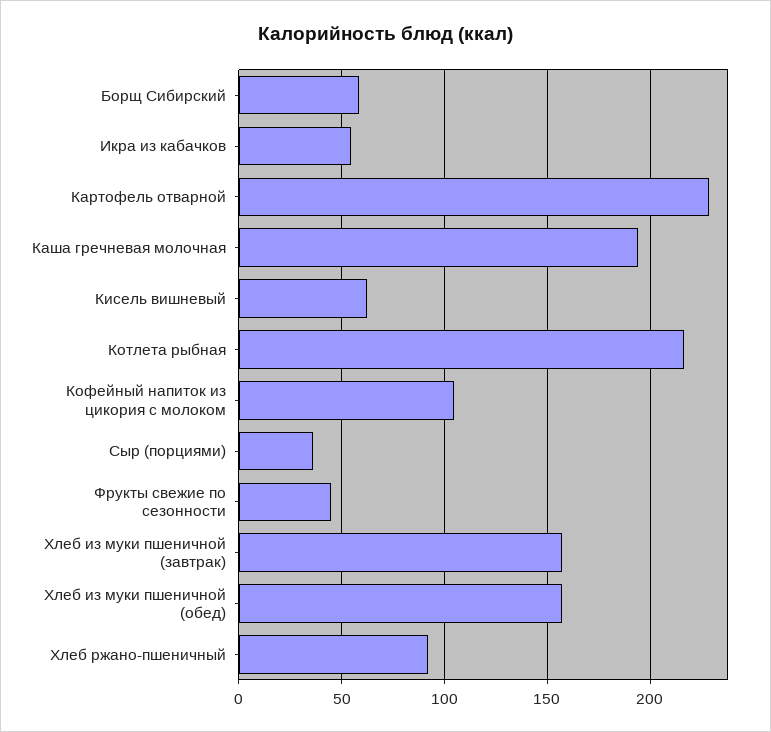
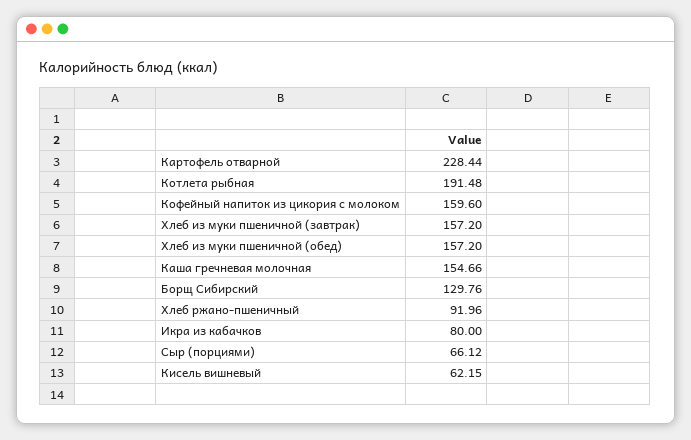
  {
-   "Борщ Сибирский": 60,
+   "Борщ Сибирский": 129.76,
-   "Икра из кабачков": 55,
+   "Икра из кабачков": 80,
    "Картофель отварной": 228.44,
-   "Каша гречневая молочная": 195,
+   "Каша гречневая молочная": 154.66,
    "Кисель вишневый": 62.15,
-   "Котлета рыбная": 215,
+   "Котлета рыбная": 191.48,
-   "Кофейный напиток из цикория с молоком": 105,
+   "Кофейный напиток из цикория с молоком": 159.6,
-   "Сыр (порциями)": 35,
+   "Сыр (порциями)": 66.12,
-   "Фрукты свежие по сезонности": 45,
    "Хлеб из муки пшеничной (завтрак)": 157.2,
    "Хлеб из муки пшеничной (обед)": 157.2,
    "Хлеб ржано-пшеничный": 91.96
  }

